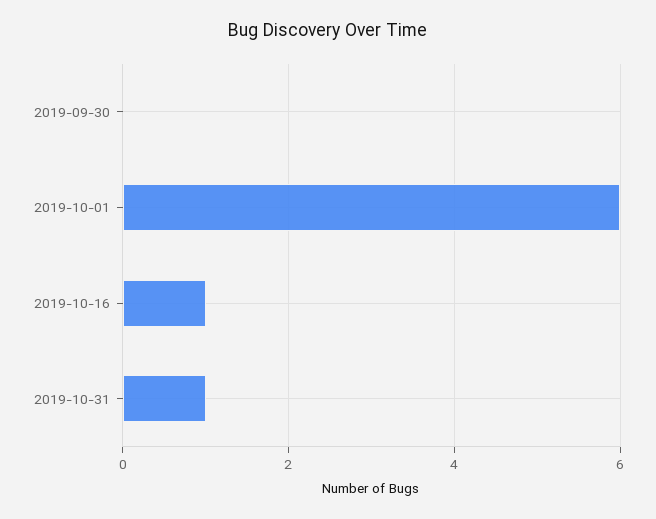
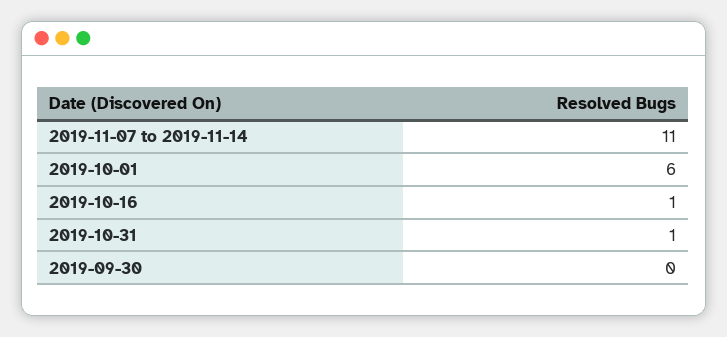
  {
    "2019-09-30": 0,
    "2019-10-01": 6,
    "2019-10-16": 1,
-   "2019-10-31": 1
+   "2019-10-31": 1,
+   "2019-11-07 to 2019-11-14": 11
  }

